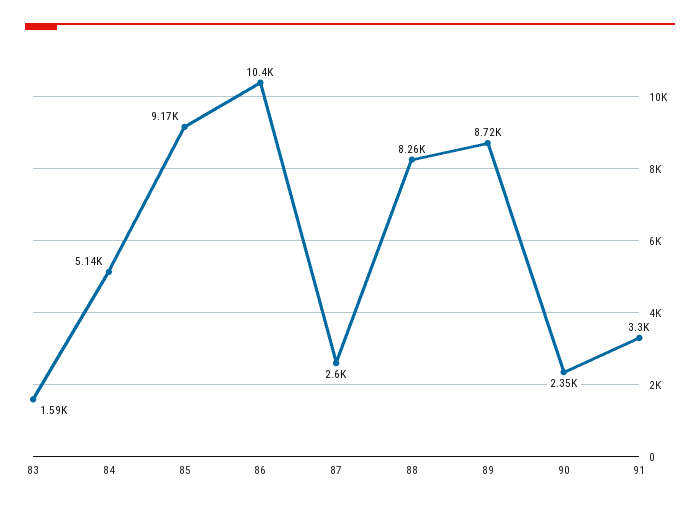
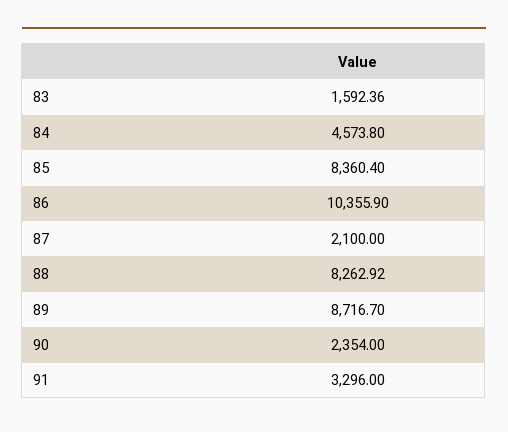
  {
    "83": 1592.36,
-   "84": 5140,
+   "84": 4573.8,
-   "85": 9170,
+   "85": 8360.4,
    "86": 10355.9,
-   "87": 2600,
+   "87": 2100,
    "88": 8262.92,
    "89": 8716.7,
    "90": 2354,
    "91": 3296
  }

